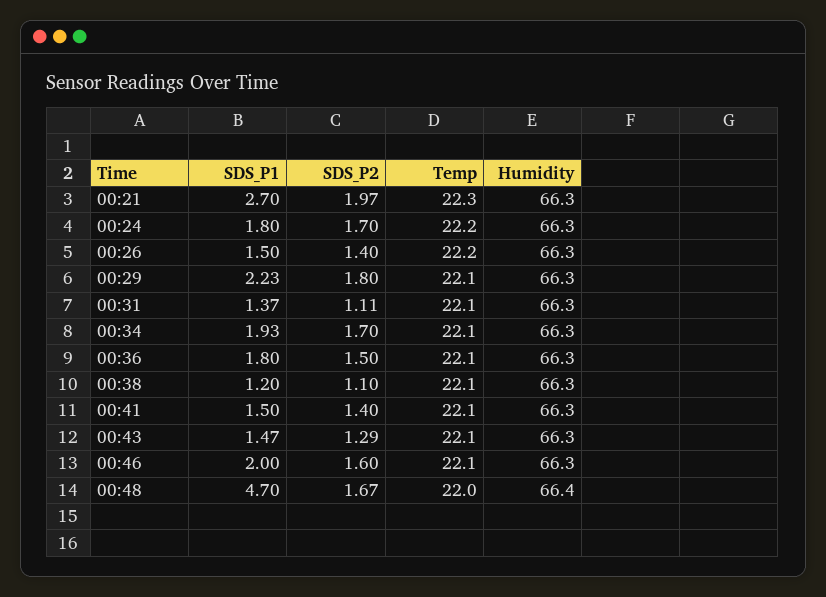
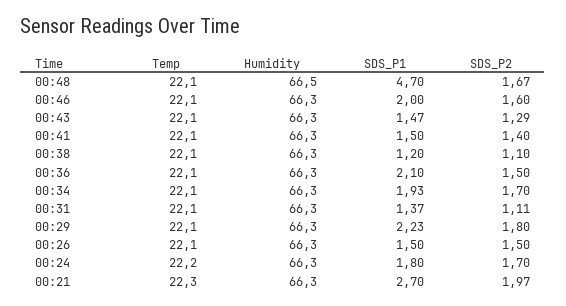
  {
    "SDS_P1": {
      "00:21": 2.7,
      "00:24": 1.8,
      "00:26": 1.5,
      "00:29": 2.23,
      "00:31": 1.37,
      "00:34": 1.93,
-     "00:36": 1.8,
+     "00:36": 2.1,
      "00:38": 1.2,
      "00:41": 1.5,
      "00:43": 1.47,
      "00:46": 2,
      "00:48": 4.7
    },
    "SDS_P2": {
      "00:21": 1.97,
      "00:24": 1.7,
-     "00:26": 1.4,
+     "00:26": 1.5,
      "00:29": 1.8,
      "00:31": 1.11,
      "00:34": 1.7,
      "00:36": 1.5,
      "00:38": 1.1,
      "00:41": 1.4,
      "00:43": 1.29,
      "00:46": 1.6,
      "00:48": 1.67
    },
    "Temp": {
      "00:21": 22.3,
      "00:24": 22.2,
-     "00:26": 22.2,
+     "00:26": 22.1,
      "00:29": 22.1,
      "00:31": 22.1,
      "00:34": 22.1,
      "00:36": 22.1,
      "00:38": 22.1,
      "00:41": 22.1,
      "00:43": 22.1,
      "00:46": 22.1,
-     "00:48": 22
+     "00:48": 22.1
    },
    "Humidity": {
      "00:21": 66.3,
      "00:24": 66.3,
      "00:26": 66.3,
      "00:29": 66.3,
      "00:31": 66.3,
      "00:34": 66.3,
      "00:36": 66.3,
      "00:38": 66.3,
      "00:41": 66.3,
      "00:43": 66.3,
      "00:46": 66.3,
-     "00:48": 66.4
+     "00:48": 66.5
    }
  }

